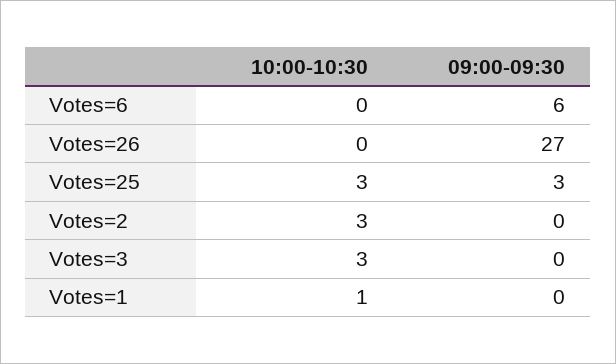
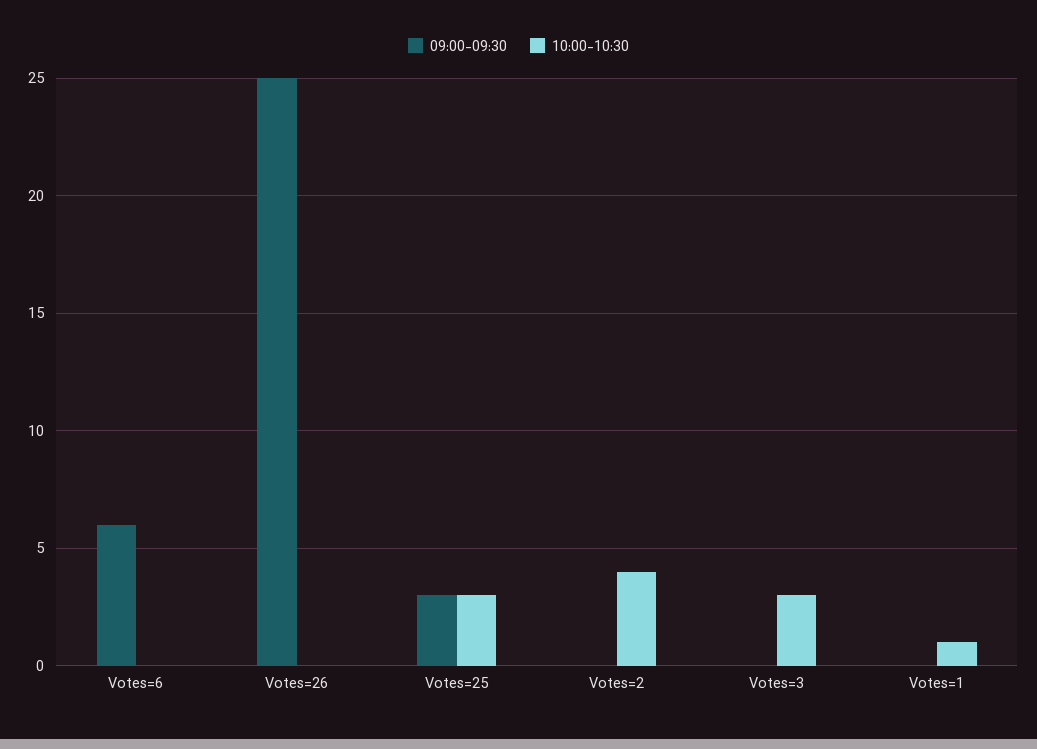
  {
    "10:00-10:30": {
      "Votes=6": 0,
      "Votes=26": 0,
      "Votes=25": 3,
-     "Votes=2": 3,
+     "Votes=2": 4,
      "Votes=3": 3,
      "Votes=1": 1
    },
    "09:00-09:30": {
      "Votes=6": 6,
-     "Votes=26": 27,
+     "Votes=26": 25,
      "Votes=25": 3,
      "Votes=2": 0,
      "Votes=3": 0,
      "Votes=1": 0
    }
  }

